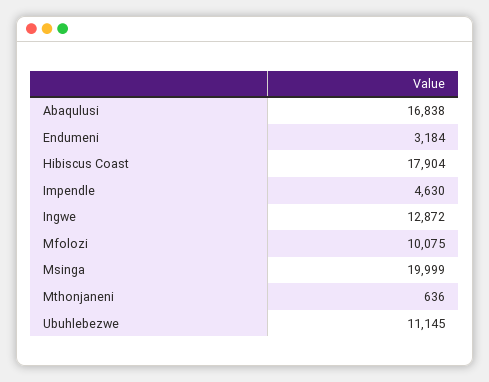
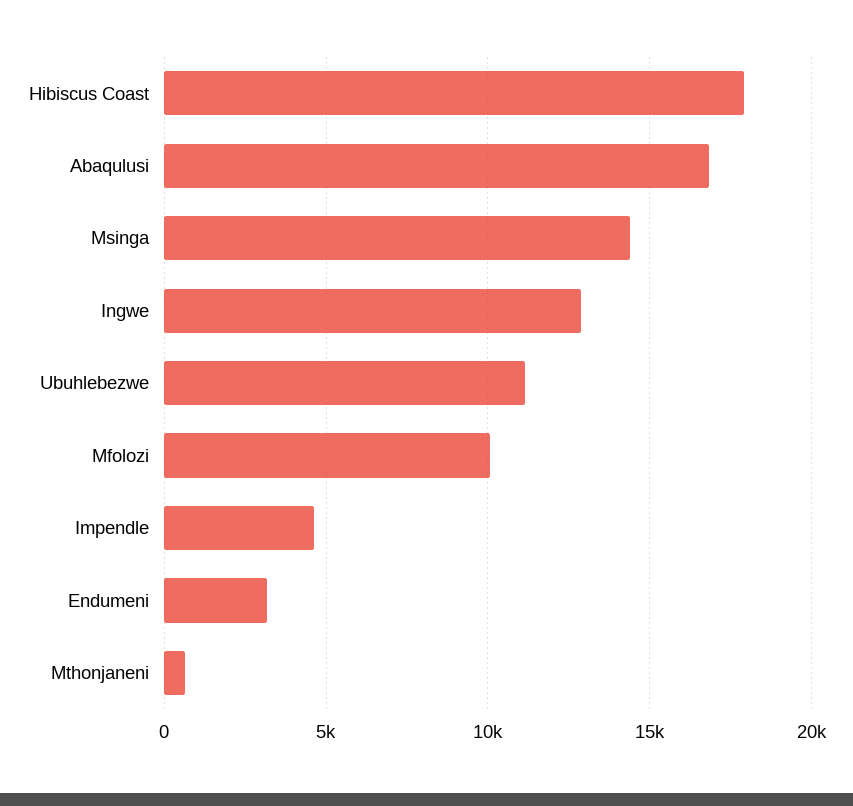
  {
    "Abaqulusi": 16838,
    "Endumeni": 3184,
    "Hibiscus Coast": 17904,
    "Impendle": 4630,
    "Ingwe": 12872,
    "Mfolozi": 10075,
-   "Msinga": 19999,
+   "Msinga": 14500,
    "Mthonjaneni": 636,
    "Ubuhlebezwe": 11145
  }

